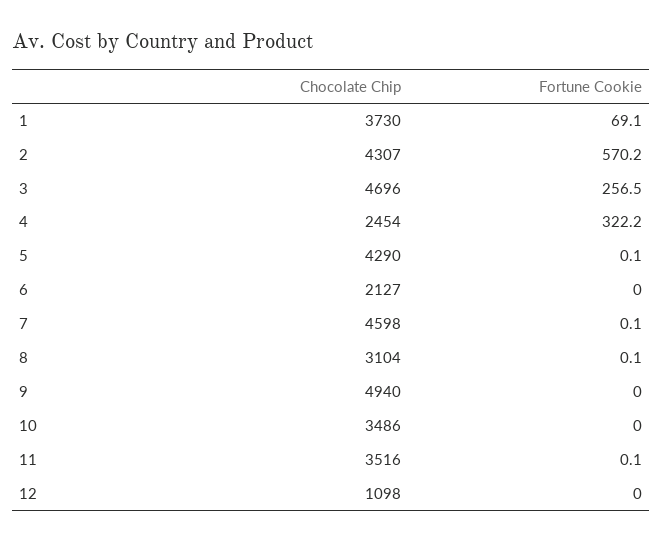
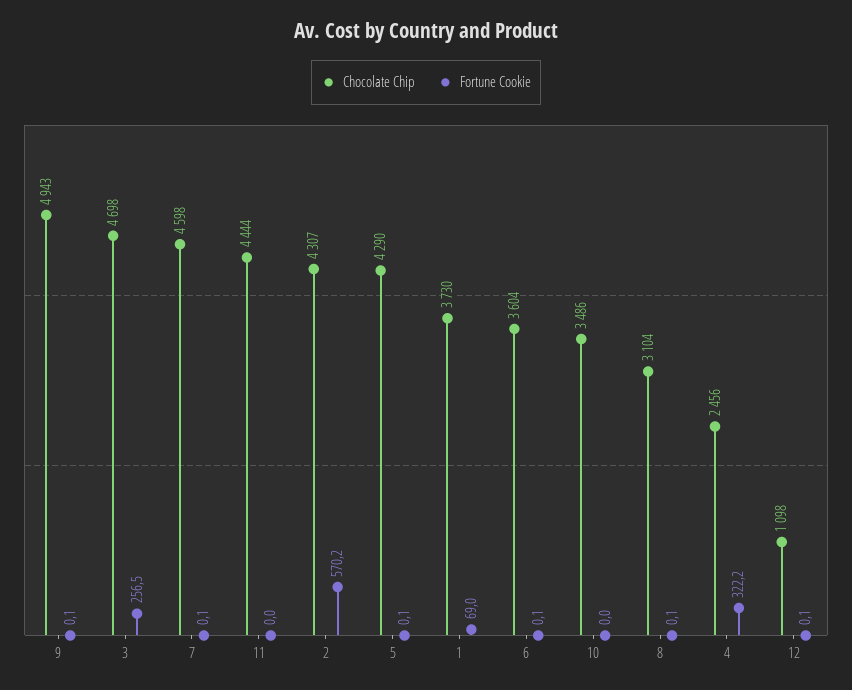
  {
    "Chocolate Chip": {
      "1": 3730,
      "2": 4307,
-     "3": 4696,
+     "3": 4698,
-     "4": 2454,
+     "4": 2456,
      "5": 4290,
-     "6": 2127,
+     "6": 3604,
      "7": 4598,
      "8": 3104,
-     "9": 4940,
+     "9": 4943,
      "10": 3486,
-     "11": 3516,
+     "11": 4444,
      "12": 1098
    },
    "Fortune Cookie": {
-     "1": 69.1,
+     "1": 69,
      "2": 570.2,
      "3": 256.5,
      "4": 322.2,
      "5": 0.1,
-     "6": 0,
+     "6": 0.1,
      "7": 0.1,
      "8": 0.1,
-     "9": 0,
+     "9": 0.1,
      "10": 0,
-     "11": 0.1,
+     "11": 0,
-     "12": 0
+     "12": 0.1
    }
  }

